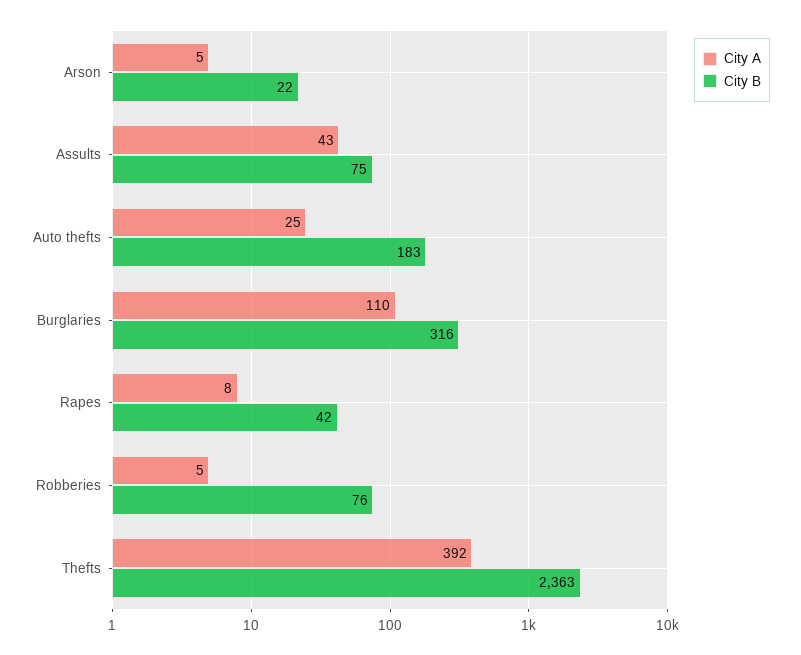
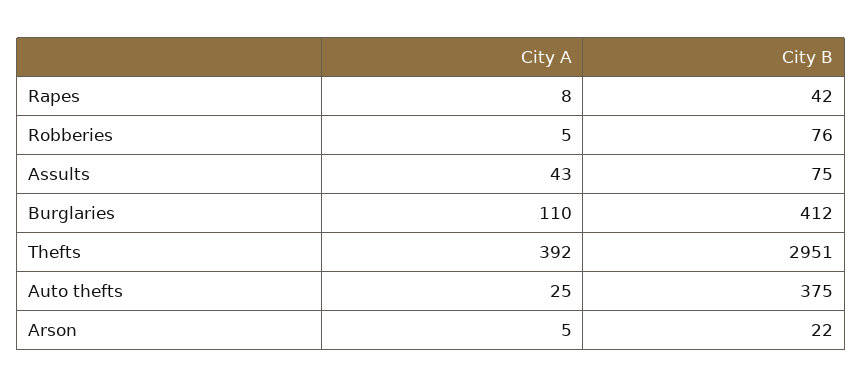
  {
    "City A": {
      "Arson": 5,
      "Assults": 43,
      "Auto thefts": 25,
      "Burglaries": 110,
      "Rapes": 8,
      "Robberies": 5,
      "Thefts": 392
    },
    "City B": {
      "Arson": 22,
      "Assults": 75,
-     "Auto thefts": 183,
+     "Auto thefts": 375,
-     "Burglaries": 316,
+     "Burglaries": 412,
      "Rapes": 42,
      "Robberies": 76,
-     "Thefts": 2363
+     "Thefts": 2951
    }
  }

